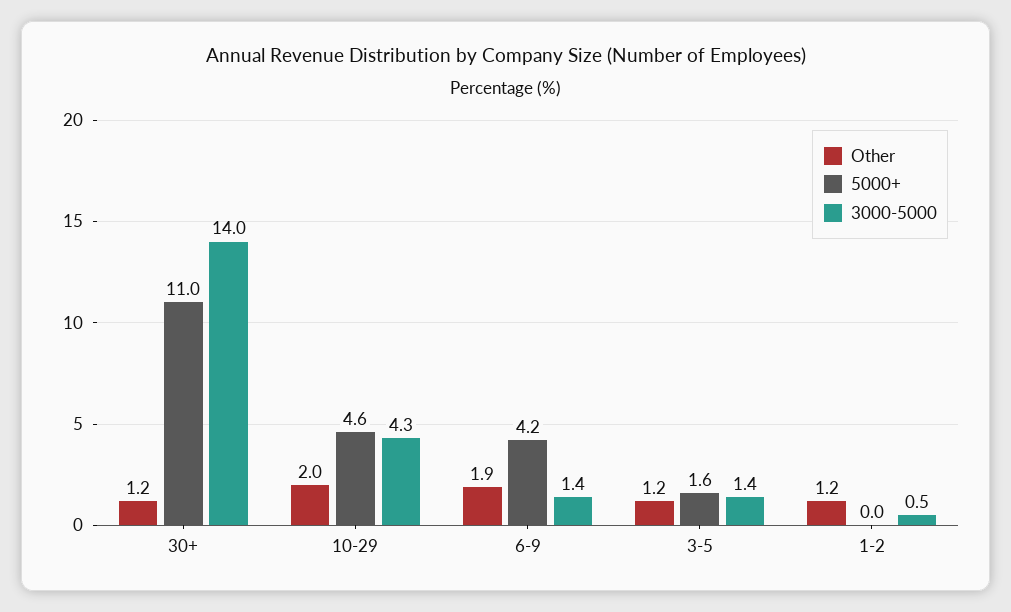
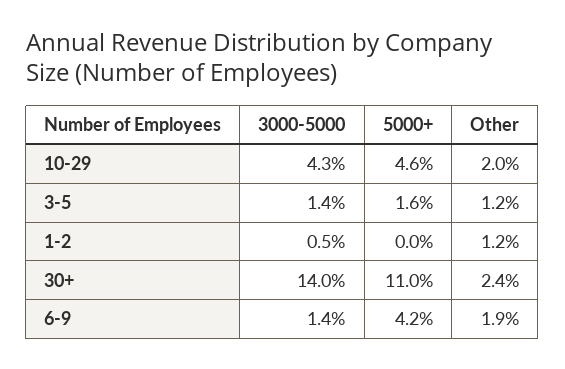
  {
    "Other": {
-     "30+": 1.2,
+     "30+": 2.4,
      "10-29": 2,
      "6-9": 1.9,
      "3-5": 1.2,
      "1-2": 1.2
    },
    "5000+": {
      "30+": 11,
      "10-29": 4.6,
      "6-9": 4.2,
      "3-5": 1.6,
      "1-2": 0
    },
    "3000-5000": {
      "30+": 14,
      "10-29": 4.3,
      "6-9": 1.4,
      "3-5": 1.4,
      "1-2": 0.5
    }
  }

